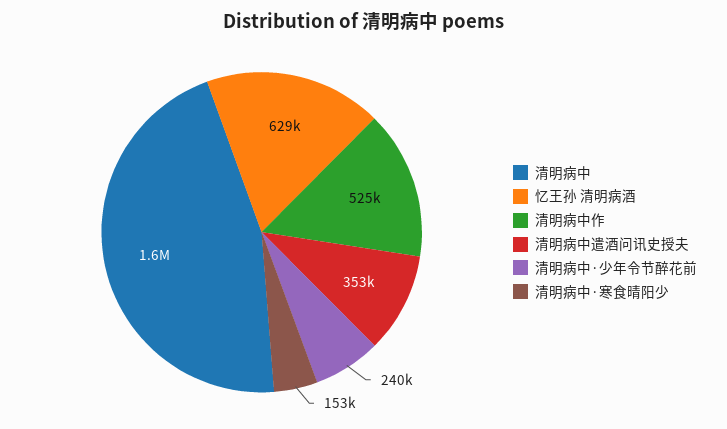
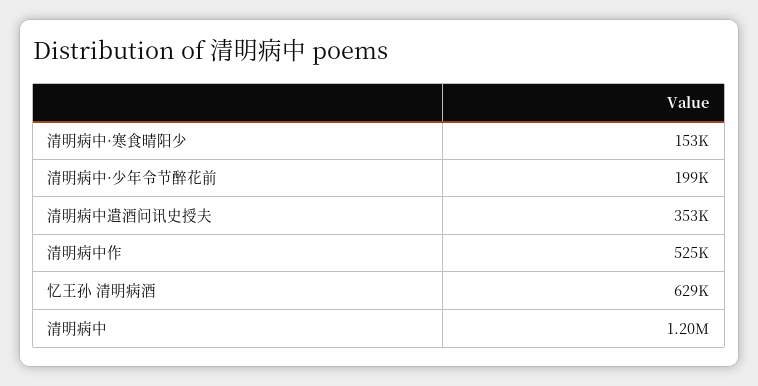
  {
-   "清明病中": 1600000,
+   "清明病中": 1200000,
    "忆王孙 清明病酒": 629000,
    "清明病中作": 525000,
    "清明病中遣酒问讯史授夫": 353000,
-   "清明病中·少年令节醉花前": 240000,
+   "清明病中·少年令节醉花前": 199000,
    "清明病中·寒食晴阳少": 153000
  }

